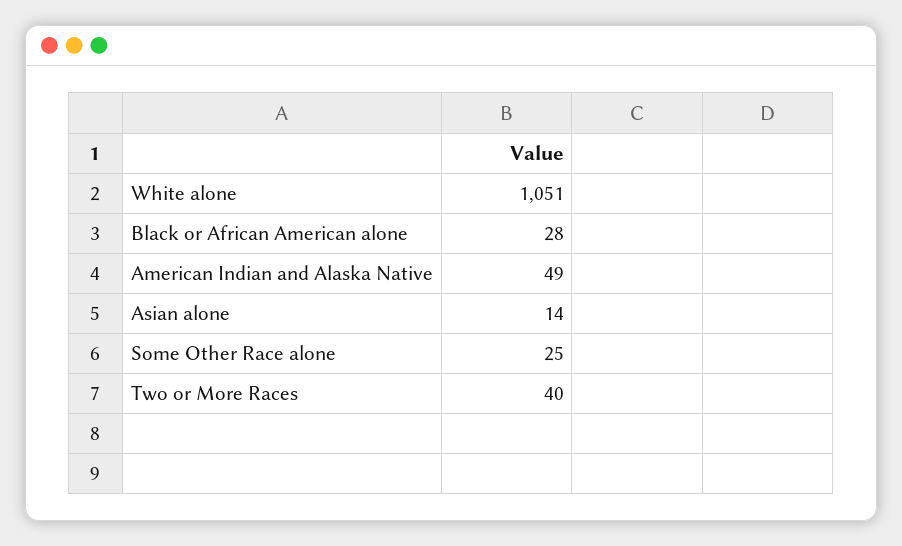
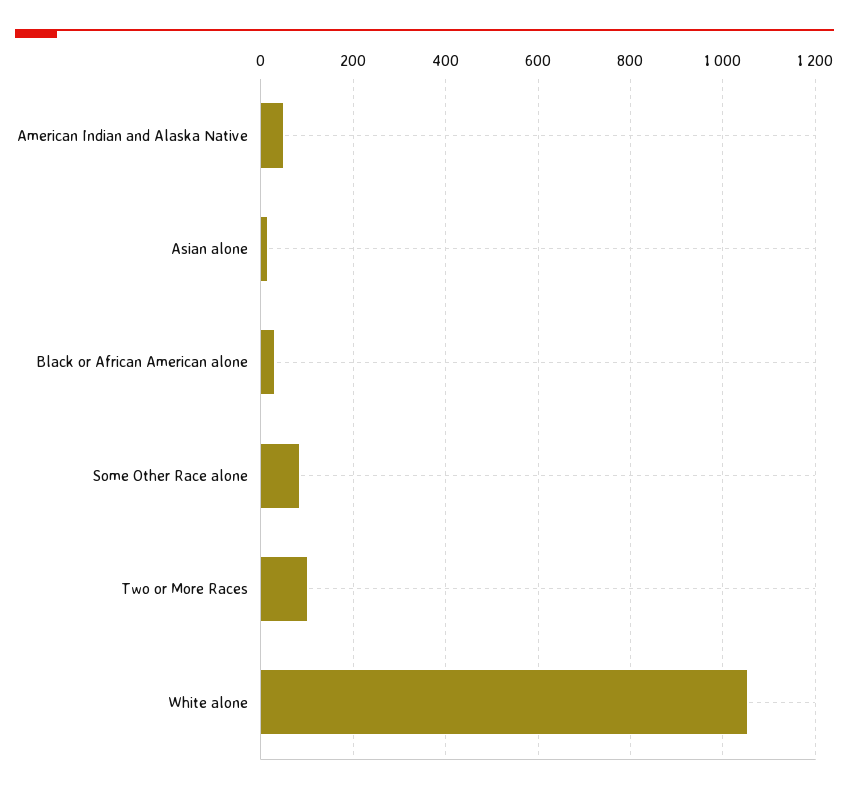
  {
    "White alone": 1051,
    "Black or African American alone": 28,
    "American Indian and Alaska Native": 49,
    "Asian alone": 14,
-   "Some Other Race alone": 25,
+   "Some Other Race alone": 80,
-   "Two or More Races": 40
+   "Two or More Races": 100
  }

